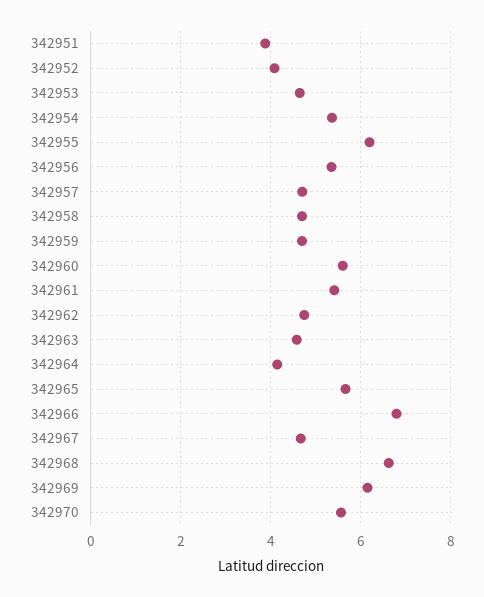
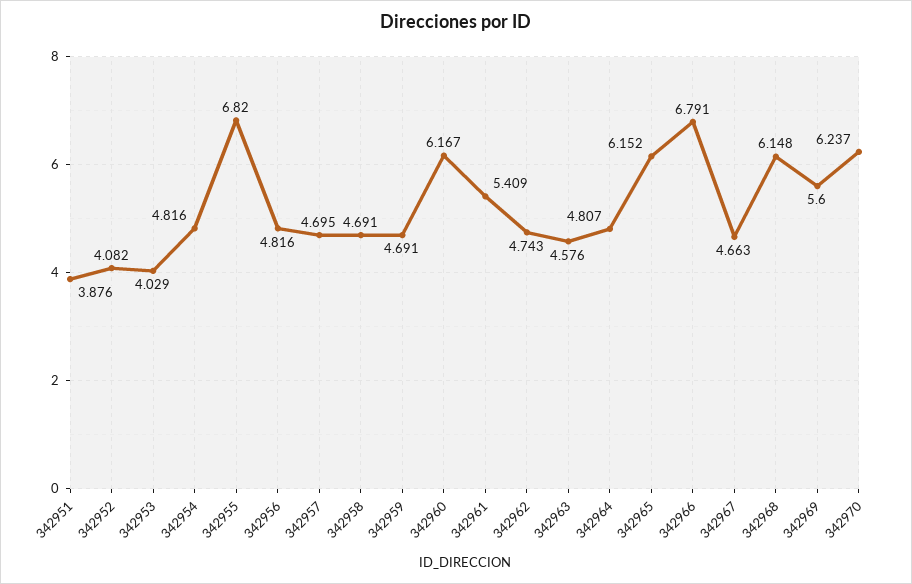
  {
    "342951": 3.876,
    "342952": 4.082,
-   "342953": 4.6,
+   "342953": 4.029,
-   "342954": 5.4,
+   "342954": 4.816,
-   "342955": 6.2,
+   "342955": 6.82,
-   "342956": 5.4,
+   "342956": 4.816,
    "342957": 4.695,
    "342958": 4.691,
    "342959": 4.691,
-   "342960": 5.6,
+   "342960": 6.167,
    "342961": 5.409,
    "342962": 4.743,
    "342963": 4.576,
-   "342964": 4.2,
+   "342964": 4.807,
-   "342965": 5.6,
+   "342965": 6.152,
    "342966": 6.791,
    "342967": 4.663,
-   "342968": 6.6,
+   "342968": 6.148,
-   "342969": 6.2,
+   "342969": 5.6,
-   "342970": 5.6
+   "342970": 6.237
  }

